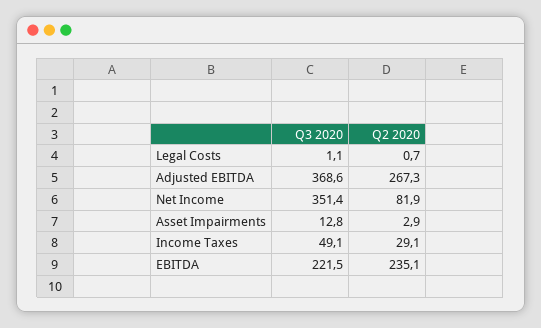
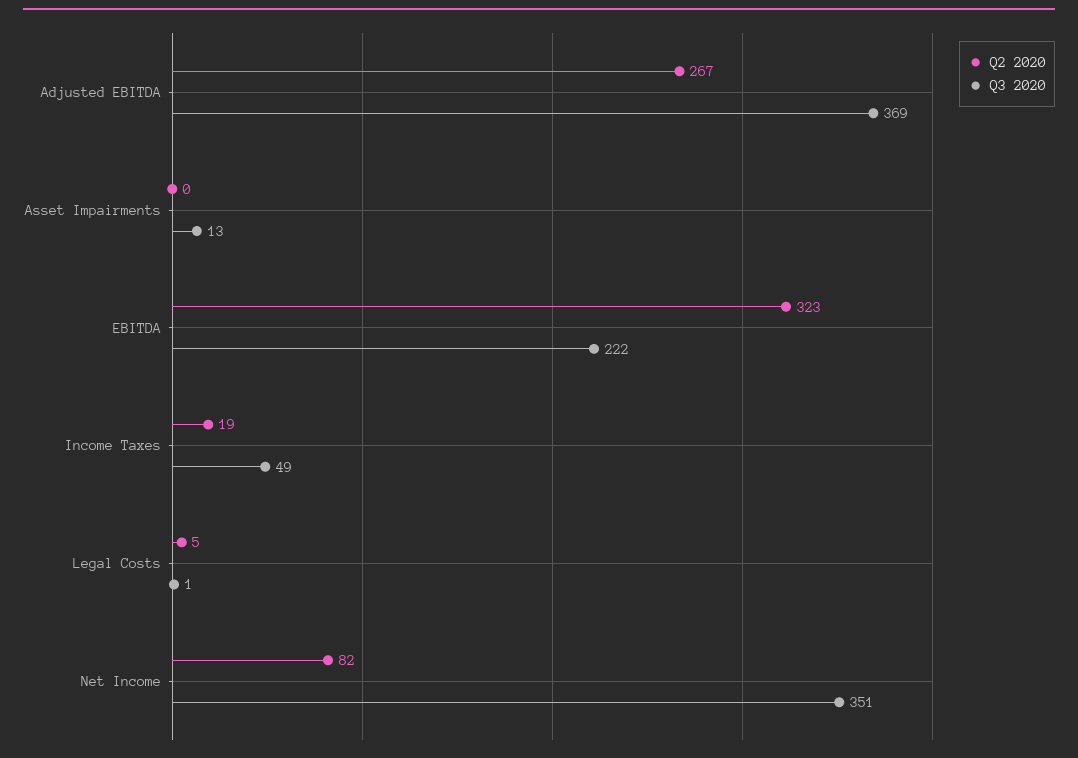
  {
    "Q3 2020": {
      "Legal Costs": 1.1,
      "Adjusted EBITDA": 368.6,
      "Net Income": 351.4,
      "Asset Impairments": 12.8,
      "Income Taxes": 49.1,
      "EBITDA": 221.5
    },
    "Q2 2020": {
-     "Legal Costs": 0.7,
+     "Legal Costs": 5,
      "Adjusted EBITDA": 267.3,
      "Net Income": 81.9,
-     "Asset Impairments": 2.9,
+     "Asset Impairments": 0,
-     "Income Taxes": 29.1,
+     "Income Taxes": 19,
-     "EBITDA": 235.1
+     "EBITDA": 323
    }
  }

